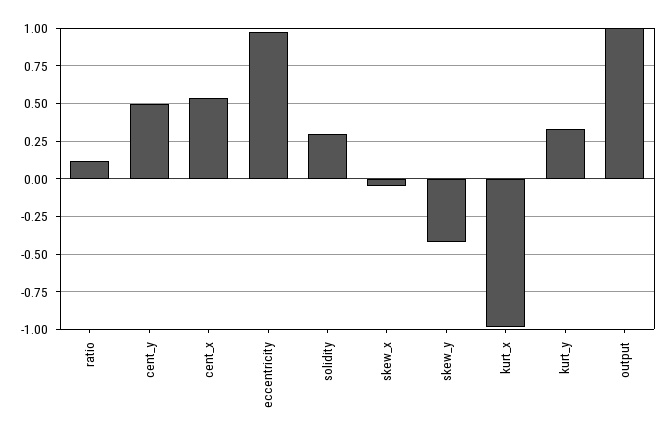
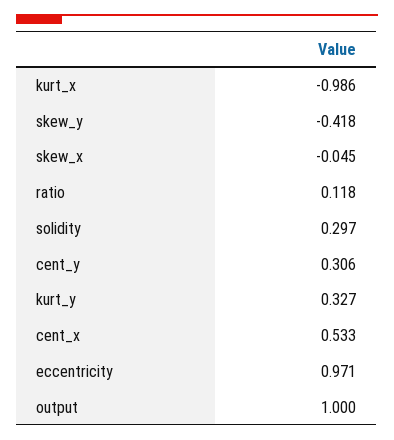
  {
    "ratio": 0.118,
-   "cent_y": 0.5,
+   "cent_y": 0.306,
    "cent_x": 0.533,
    "eccentricity": 0.971,
    "solidity": 0.297,
    "skew_x": -0.045,
    "skew_y": -0.418,
    "kurt_x": -0.986,
    "kurt_y": 0.327,
    "output": 1
  }

